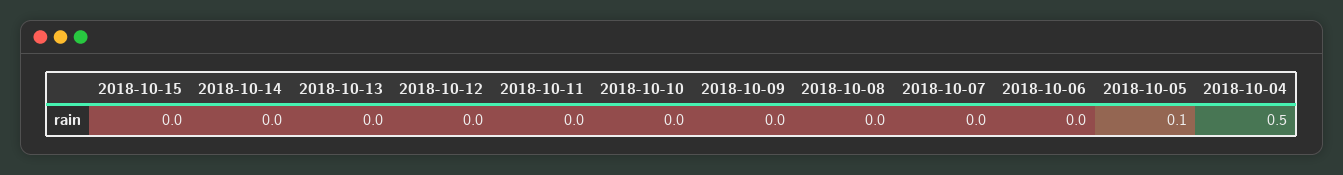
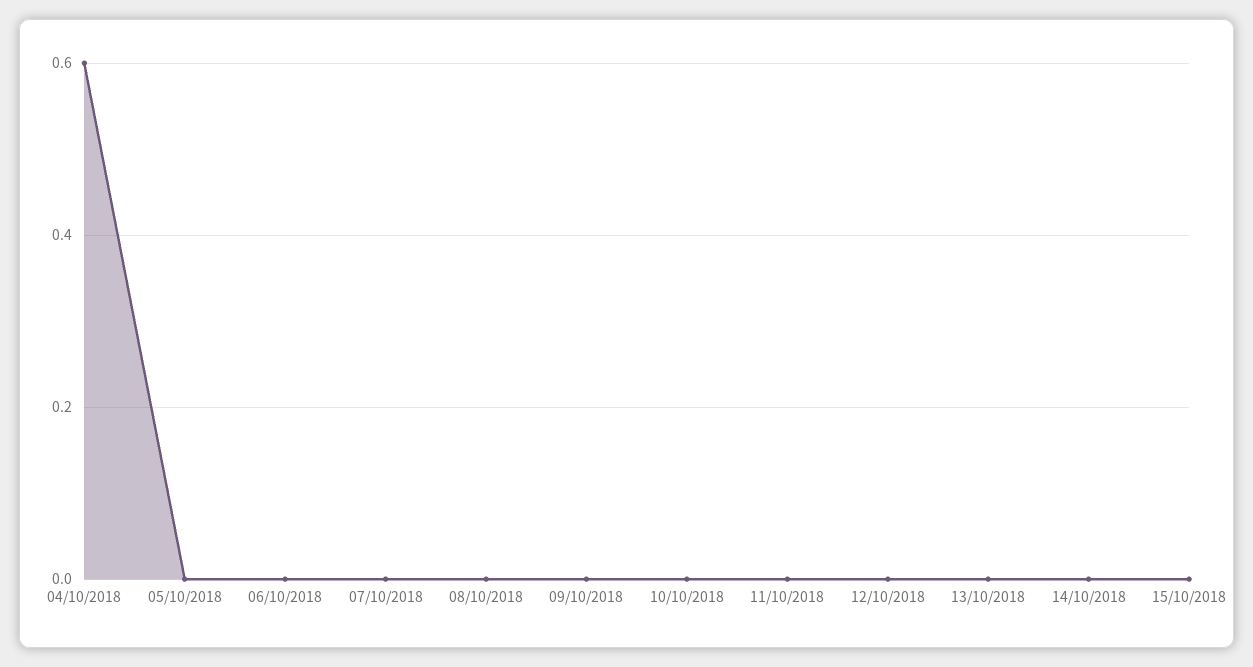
  {
    "2018-10-15": 0,
    "2018-10-14": 0,
    "2018-10-13": 0,
    "2018-10-12": 0,
    "2018-10-11": 0,
    "2018-10-10": 0,
    "2018-10-09": 0,
    "2018-10-08": 0,
    "2018-10-07": 0,
    "2018-10-06": 0,
-   "2018-10-05": 0.1,
+   "2018-10-05": 0,
-   "2018-10-04": 0.5
+   "2018-10-04": 0.6
  }

